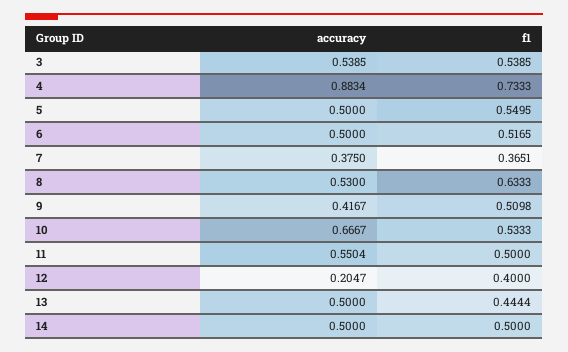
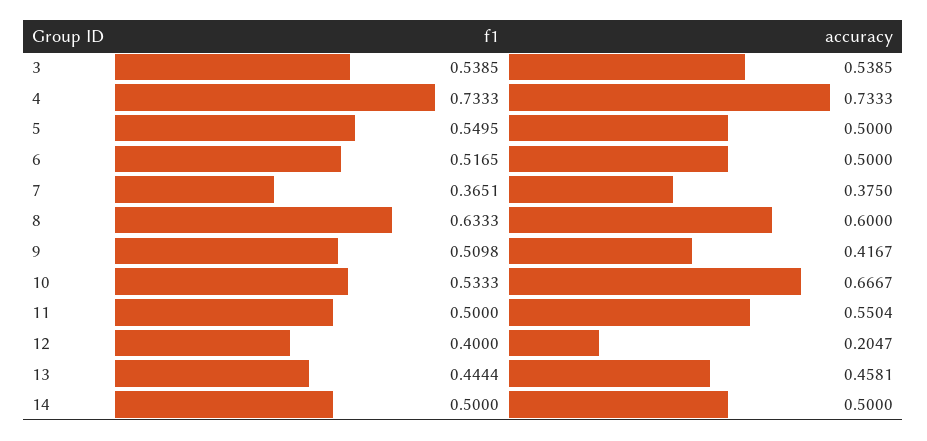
  {
    "accuracy": {
      "3": 0.5385,
-     "4": 0.8834,
+     "4": 0.7333,
      "5": 0.5,
      "6": 0.5,
      "7": 0.375,
-     "8": 0.53,
+     "8": 0.6,
      "9": 0.4167,
      "10": 0.6667,
      "11": 0.5504,
      "12": 0.2047,
-     "13": 0.5,
+     "13": 0.4581,
      "14": 0.5
    },
    "f1": {
      "3": 0.5385,
      "4": 0.7333,
      "5": 0.5495,
      "6": 0.5165,
      "7": 0.3651,
      "8": 0.6333,
      "9": 0.5098,
      "10": 0.5333,
      "11": 0.5,
      "12": 0.4,
      "13": 0.4444,
      "14": 0.5
    }
  }

